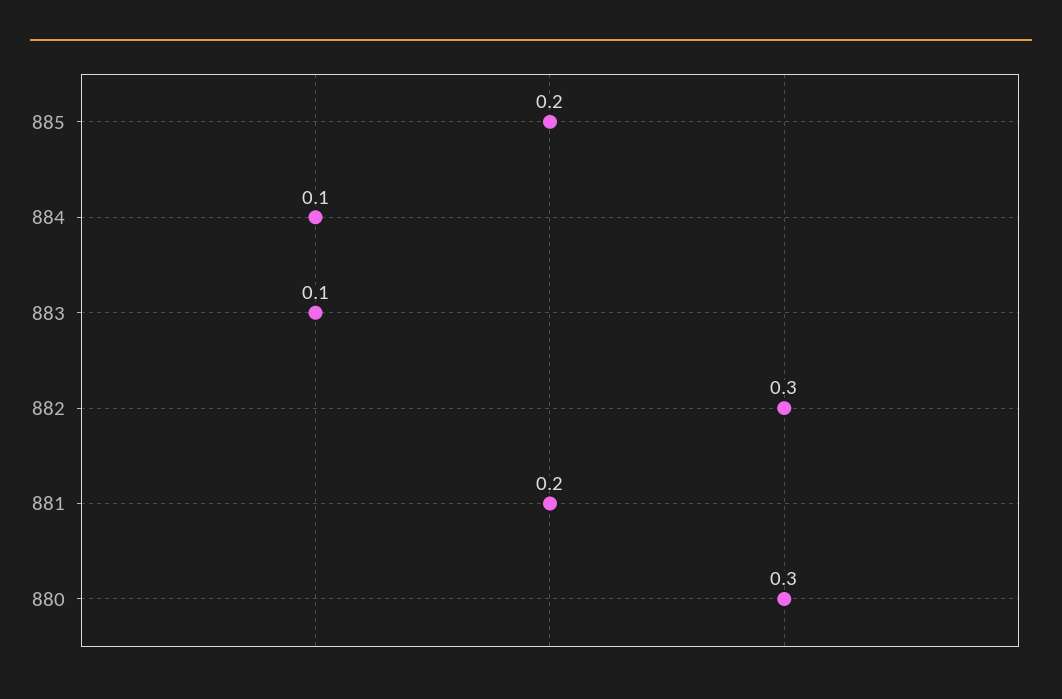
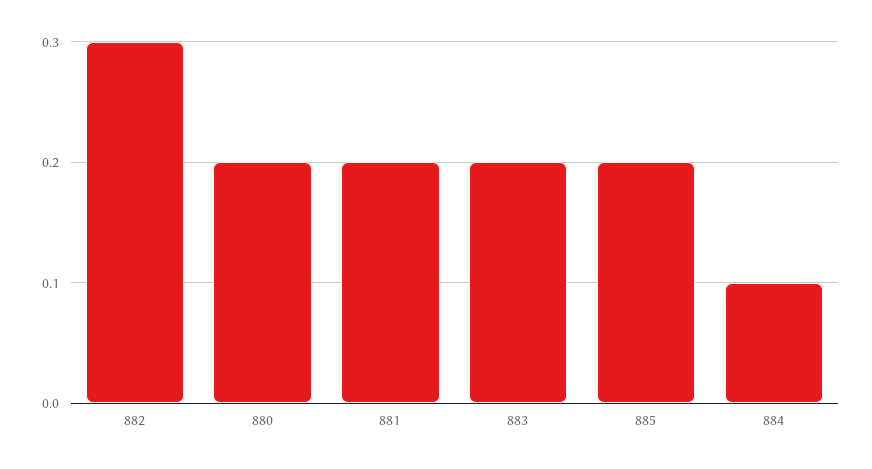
  {
    "885": 0.2,
    "884": 0.1,
-   "883": 0.1,
+   "883": 0.2,
    "882": 0.3,
    "881": 0.2,
-   "880": 0.3
+   "880": 0.2
  }

